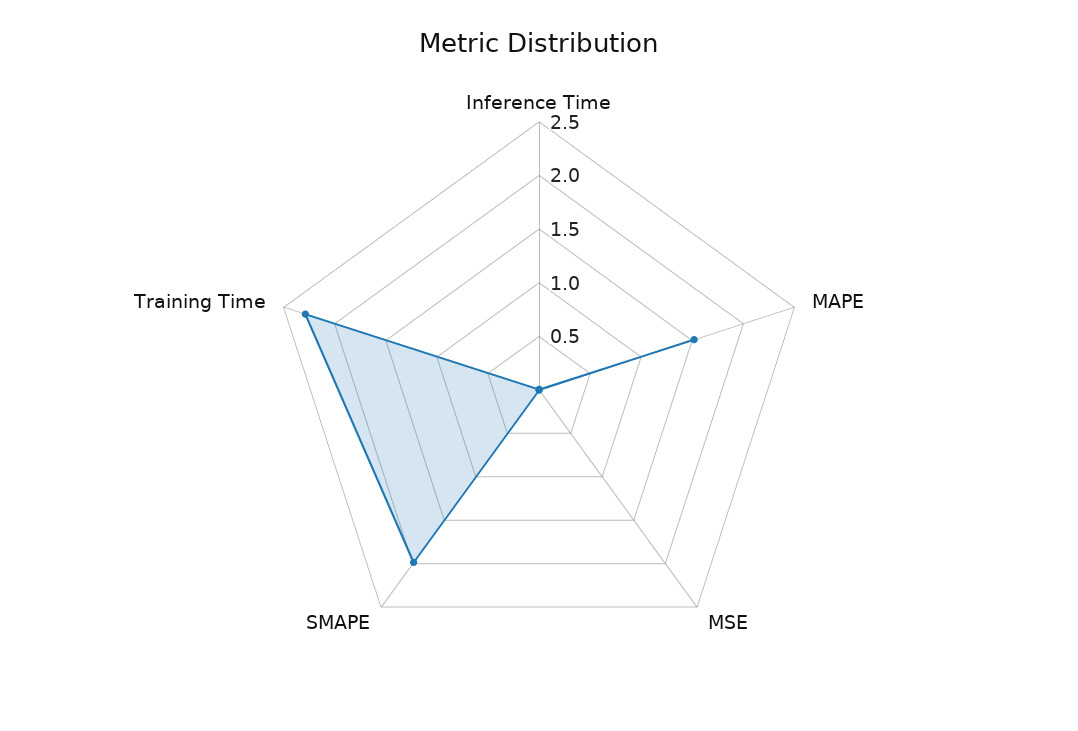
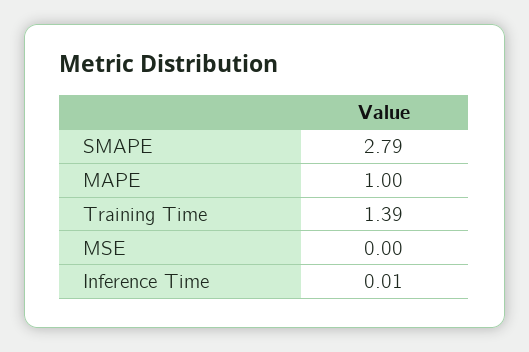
  {
    "Inference Time": 0.01,
-   "MAPE": 1.5,
+   "MAPE": 1,
    "MSE": 0,
-   "SMAPE": 2,
+   "SMAPE": 2.79,
-   "Training Time": 2.3
+   "Training Time": 1.39
  }

